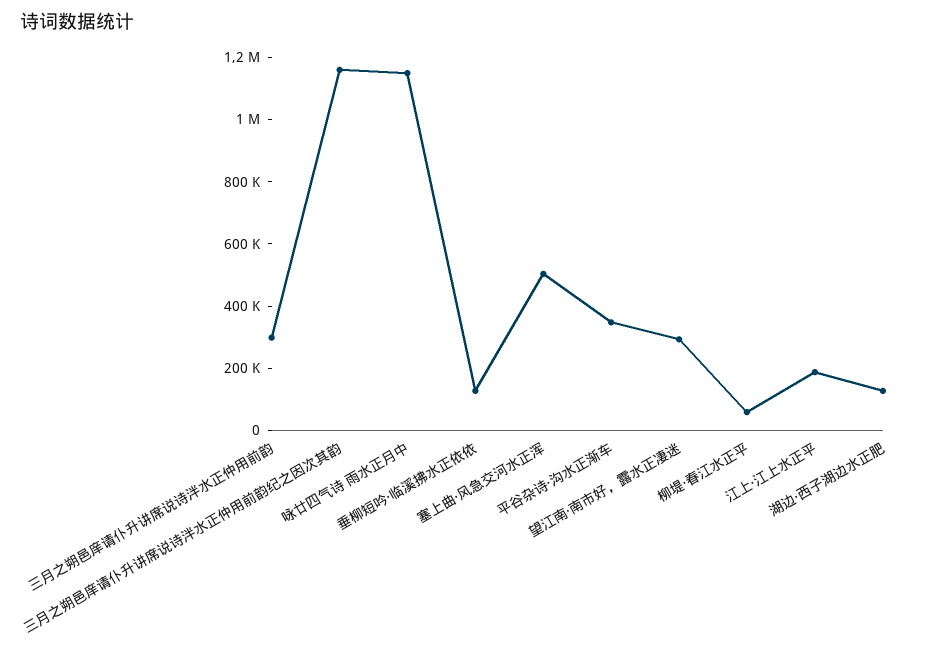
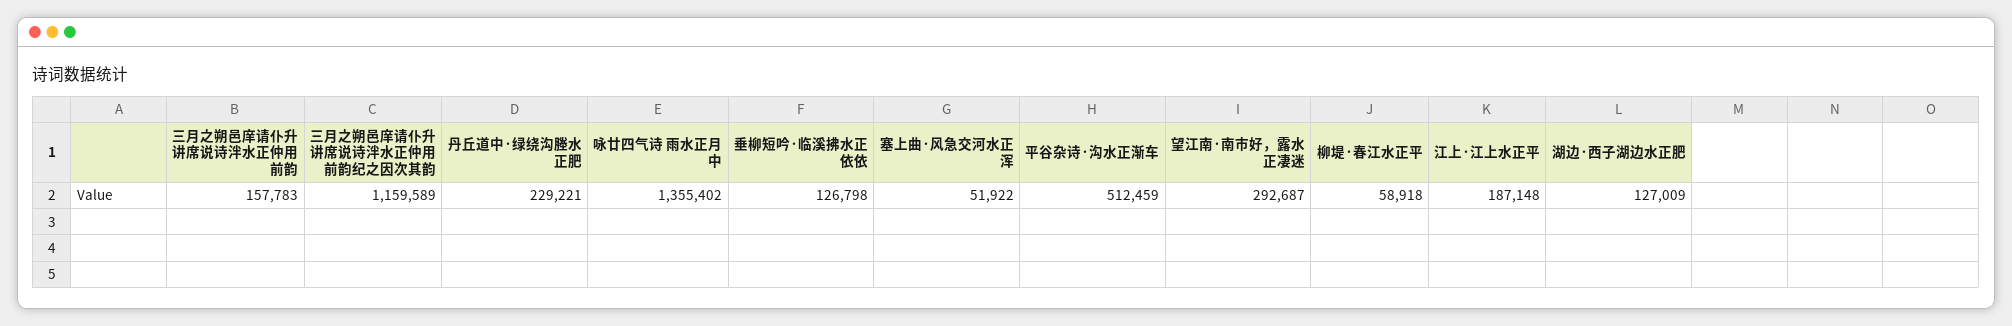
  {
-   "三月之朔邑庠请仆升讲席说诗泮水正仲用前韵": 300000,
+   "三月之朔邑庠请仆升讲席说诗泮水正仲用前韵": 157783,
    "三月之朔邑庠请仆升讲席说诗泮水正仲用前韵纪之因次其韵": 1159589,
-   "咏廿四气诗 雨水正月中": 1150000,
+   "咏廿四气诗 雨水正月中": 1355402,
    "垂柳短吟·临溪拂水正依依": 126798,
-   "塞上曲·风急交河水正浑": 500000,
+   "塞上曲·风急交河水正浑": 51922,
-   "平谷杂诗·沟水正渐车": 350000,
+   "平谷杂诗·沟水正渐车": 512459,
    "望江南·南市好，露水正凄迷": 292687,
    "柳堤·春江水正平": 58918,
    "江上·江上水正平": 187148,
-   "湖边·西子湖边水正肥": 127009
+   "湖边·西子湖边水正肥": 127009,
+   "丹丘道中·绿绕沟塍水正肥": 229221
  }

